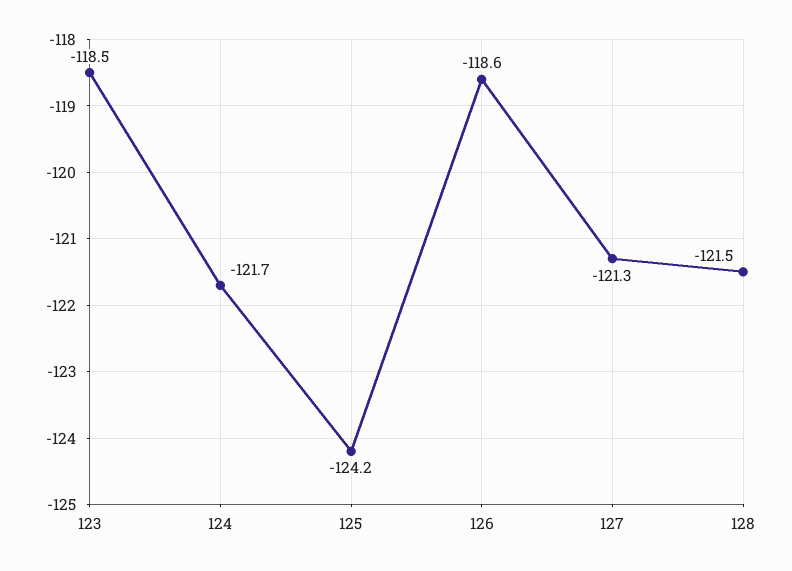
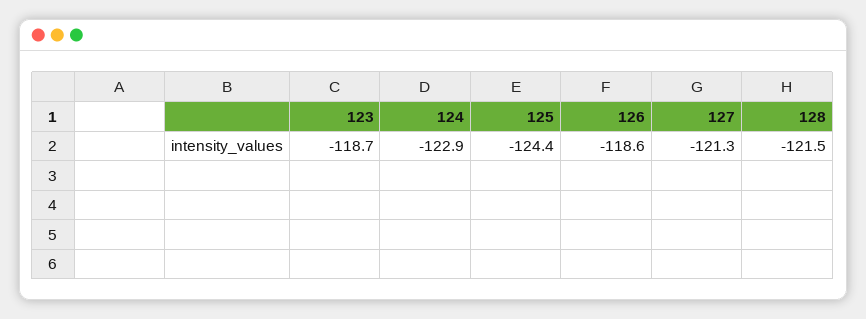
  {
-   "123": -118.5,
+   "123": -118.7,
-   "124": -121.7,
+   "124": -122.9,
-   "125": -124.2,
+   "125": -124.4,
    "126": -118.6,
    "127": -121.3,
    "128": -121.5
  }

